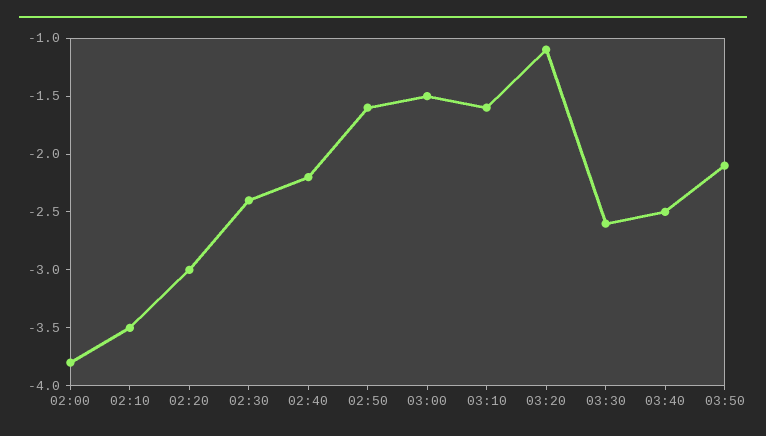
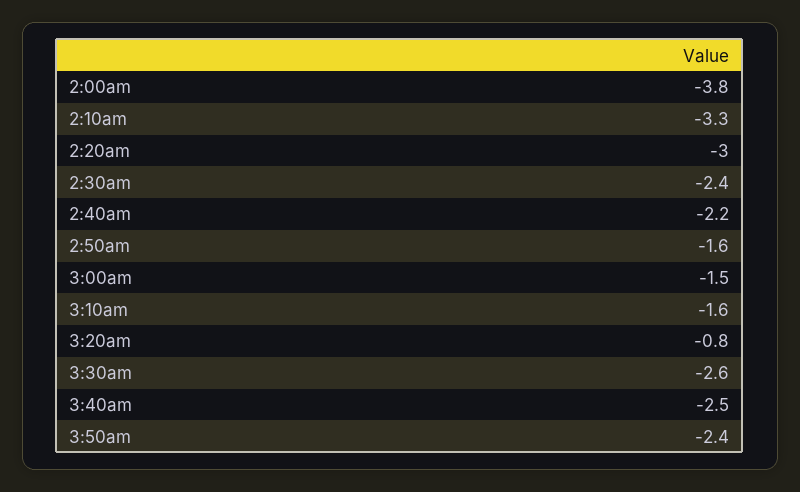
  {
    "02:00": -3.8,
-   "02:10": -3.5,
+   "02:10": -3.3,
    "02:20": -3,
    "02:30": -2.4,
    "02:40": -2.2,
    "02:50": -1.6,
    "03:00": -1.5,
    "03:10": -1.6,
-   "03:20": -1.1,
+   "03:20": -0.8,
    "03:30": -2.6,
    "03:40": -2.5,
-   "03:50": -2.1
+   "03:50": -2.4
  }

